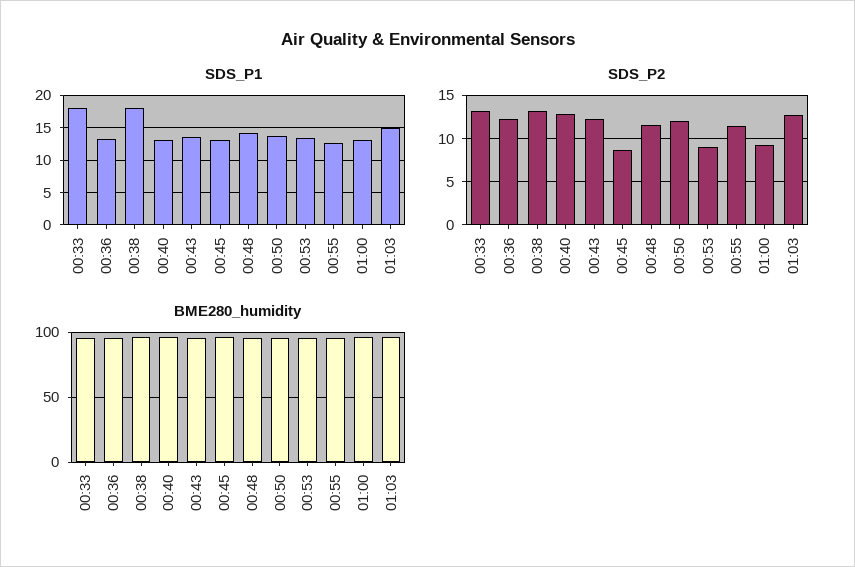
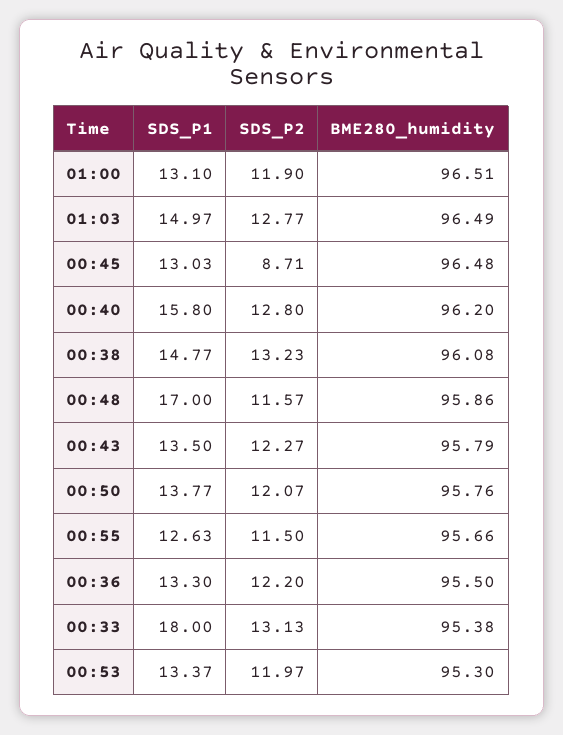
  {
    "SDS_P1": {
      "00:33": 18,
      "00:36": 13.3,
-     "00:38": 18,
+     "00:38": 14.77,
-     "00:40": 13,
+     "00:40": 15.8,
      "00:43": 13.5,
      "00:45": 13.03,
-     "00:48": 14,
+     "00:48": 17,
      "00:50": 13.77,
      "00:53": 13.37,
      "00:55": 12.63,
      "01:00": 13.1,
      "01:03": 14.97
    },
    "SDS_P2": {
      "00:33": 13.13,
      "00:36": 12.2,
      "00:38": 13.23,
      "00:40": 12.8,
      "00:43": 12.27,
      "00:45": 8.71,
      "00:48": 11.57,
      "00:50": 12.07,
-     "00:53": 9,
+     "00:53": 11.97,
      "00:55": 11.5,
-     "01:00": 9,
+     "01:00": 11.9,
      "01:03": 12.77
    },
    "BME280_humidity": {
      "00:33": 95.38,
      "00:36": 95.5,
      "00:38": 96.08,
      "00:40": 96.2,
      "00:43": 95.79,
      "00:45": 96.48,
      "00:48": 95.86,
      "00:50": 95.76,
      "00:53": 95.3,
      "00:55": 95.66,
      "01:00": 96.51,
      "01:03": 96.49
    }
  }

